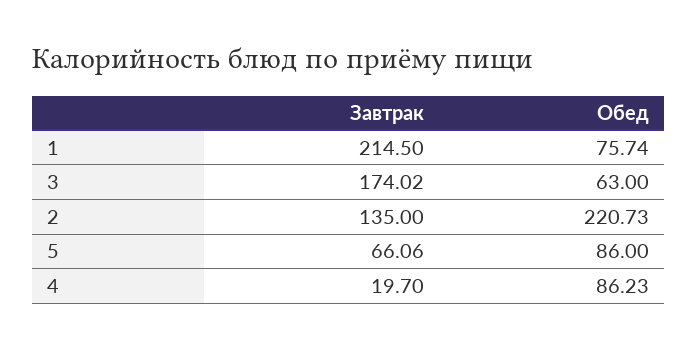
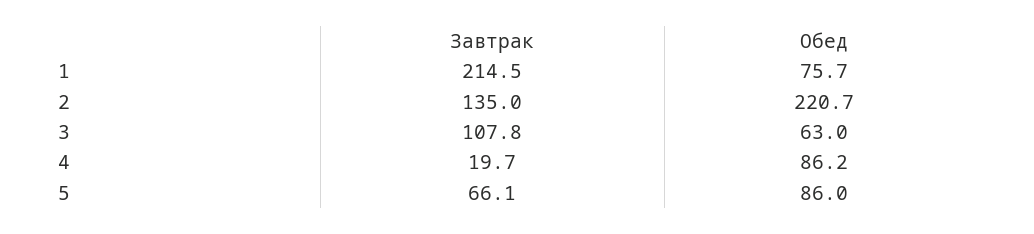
  {
    "Завтрак": {
      "1": 214.5,
-     "3": 174.02,
+     "3": 107.8,
      "2": 135,
      "5": 66.06,
      "4": 19.7
    },
    "Обед": {
      "1": 75.74,
      "3": 63,
      "2": 220.73,
      "5": 86,
      "4": 86.23
    }
  }

